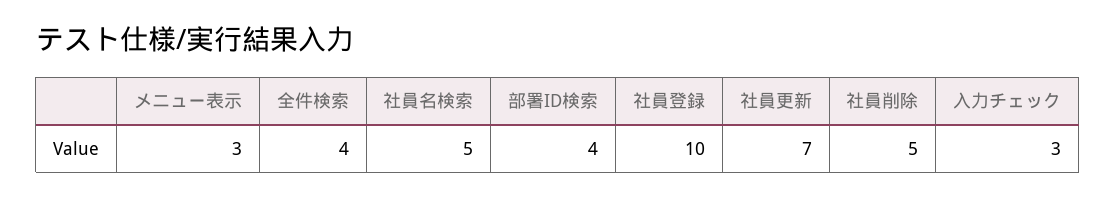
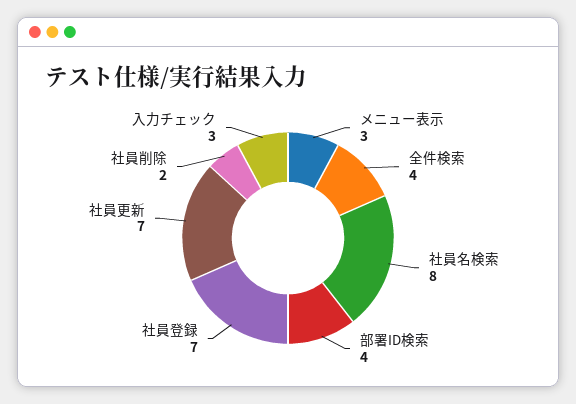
  {
    "メニュー表示": 3,
    "全件検索": 4,
-   "社員名検索": 5,
+   "社員名検索": 8,
    "部署ID検索": 4,
-   "社員登録": 10,
+   "社員登録": 7,
    "社員更新": 7,
-   "社員削除": 5,
+   "社員削除": 2,
    "入力チェック": 3
  }

